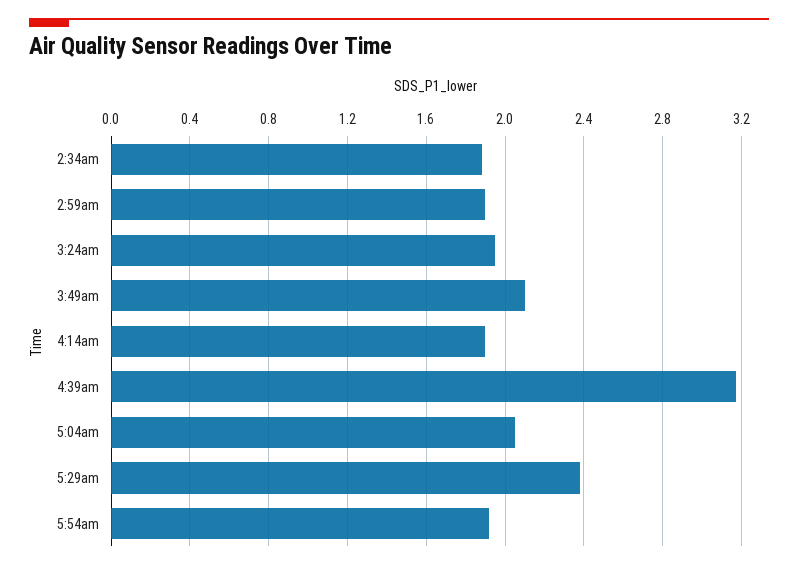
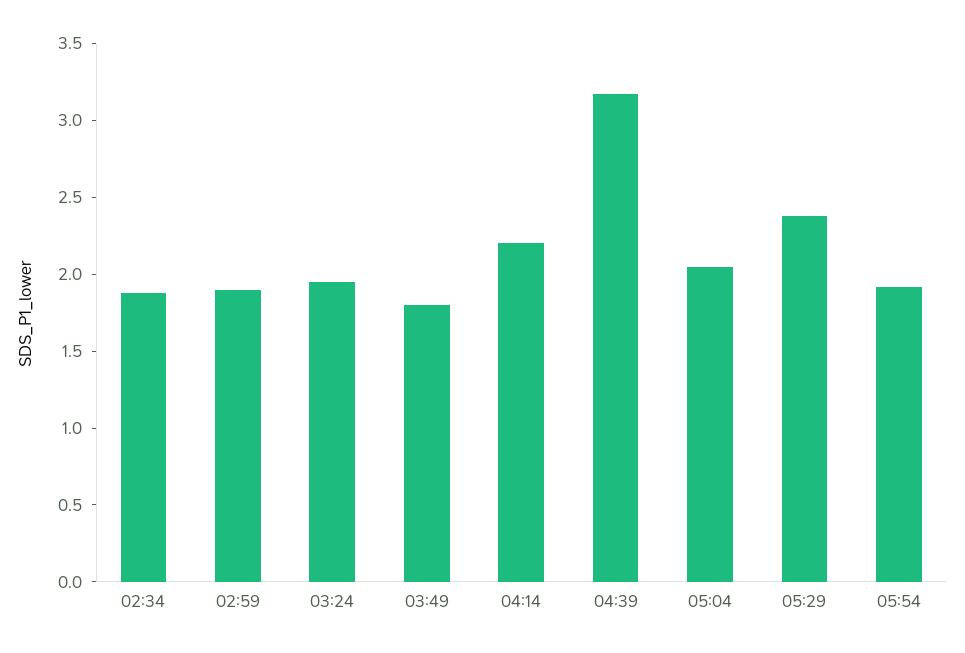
  {
    "2:34am": 1.9,
    "2:59am": 1.9,
    "3:24am": 1.95,
-   "3:49am": 2.1,
+   "3:49am": 1.8,
-   "4:14am": 1.9,
+   "4:14am": 2.2,
    "4:39am": 3.15,
    "5:04am": 2.05,
    "5:29am": 2.4,
    "5:54am": 1.9
  }

